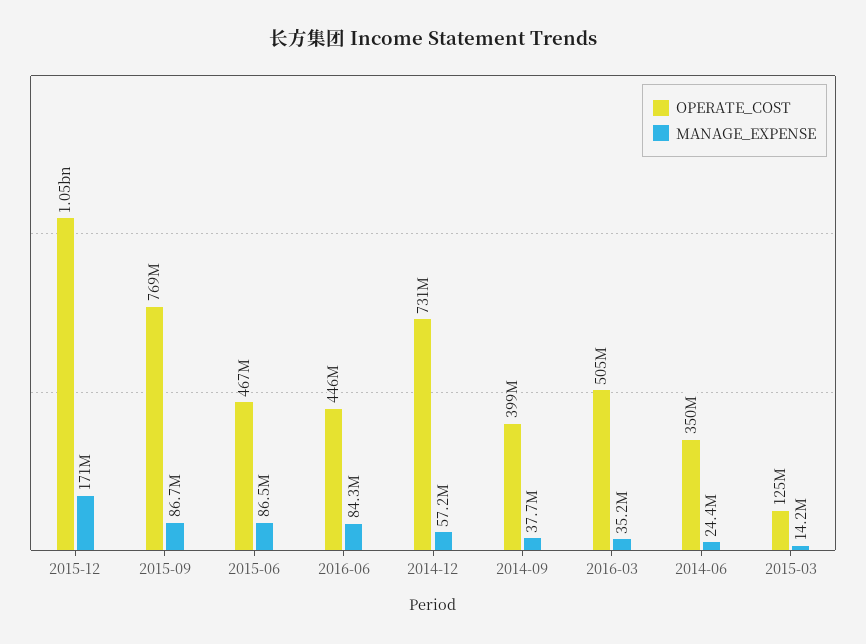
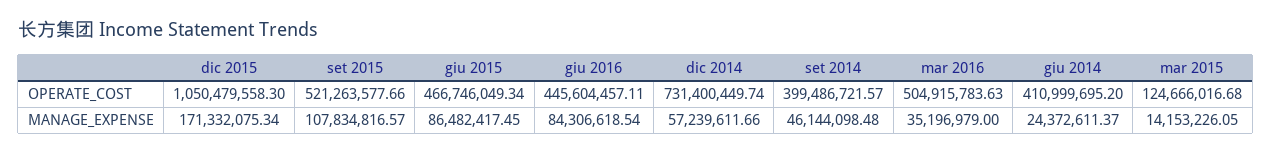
  {
    "OPERATE_COST": {
      "2015-12": 1050479558.3,
-     "2015-09": 769000000,
+     "2015-09": 521263577.66,
      "2015-06": 466746049.34,
      "2016-06": 445604457.11,
      "2014-12": 731400449.74,
      "2014-09": 399486721.57,
      "2016-03": 504915783.63,
-     "2014-06": 350000000,
+     "2014-06": 410999695.2,
      "2015-03": 124666016.68
    },
    "MANAGE_EXPENSE": {
      "2015-12": 171332075.34,
-     "2015-09": 86700000,
+     "2015-09": 107834816.57,
      "2015-06": 86482417.45,
      "2016-06": 84306618.54,
      "2014-12": 57239611.66,
-     "2014-09": 37700000,
+     "2014-09": 46144098.48,
      "2016-03": 35196979,
      "2014-06": 24372611.37,
      "2015-03": 14153226.05
    }
  }

